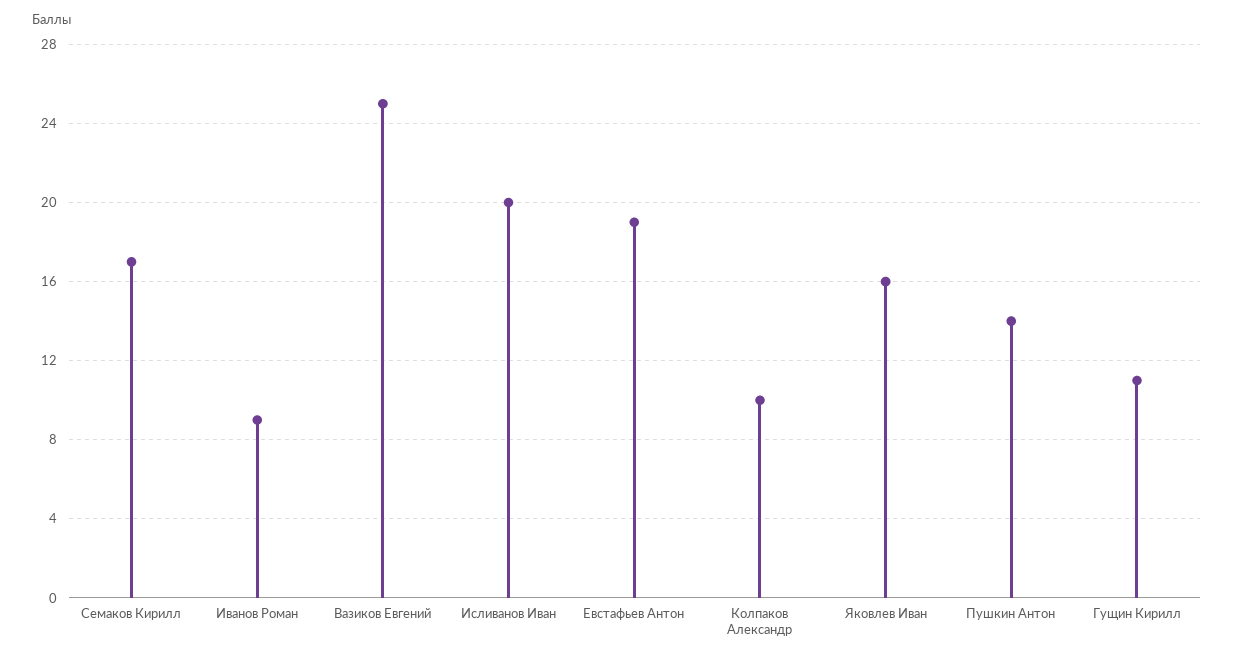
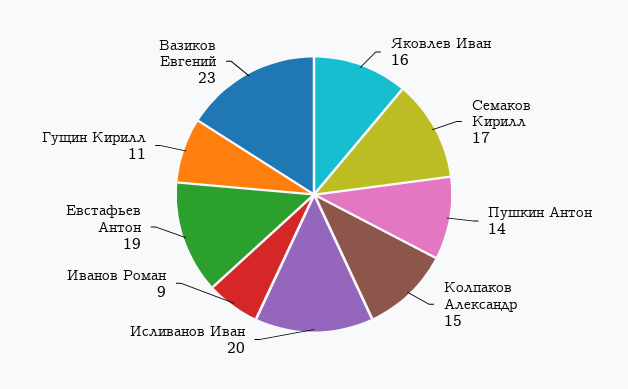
  {
    "Семаков Кирилл": 17,
    "Иванов Роман": 9,
-   "Вазиков Евгений": 25,
+   "Вазиков Евгений": 23,
    "Исливанов Иван": 20,
    "Евстафьев Антон": 19,
-   "Колпаков Александр": 10,
+   "Колпаков Александр": 15,
    "Яковлев Иван": 16,
    "Пушкин Антон": 14,
    "Гущин Кирилл": 11
  }

